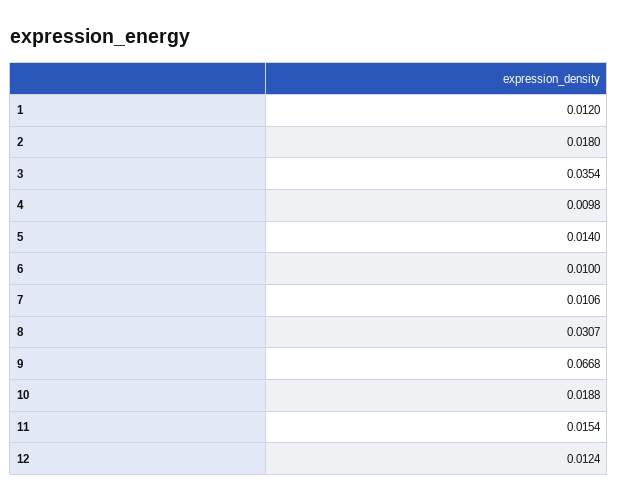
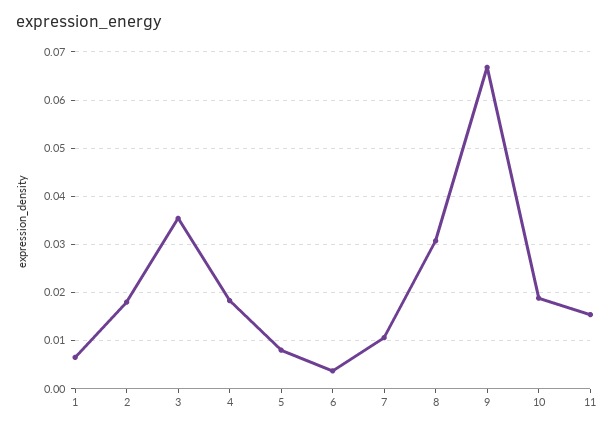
  {
-   "1": 0.012,
+   "1": 0.006,
    "2": 0.018,
    "3": 0.0354,
-   "4": 0.0098,
+   "4": 0.018,
-   "5": 0.014,
+   "5": 0.008,
-   "6": 0.01,
+   "6": 0.004,
    "7": 0.0106,
    "8": 0.0307,
    "9": 0.0668,
    "10": 0.0188,
-   "11": 0.0154,
+   "11": 0.0154
-   "12": 0.0124
  }

